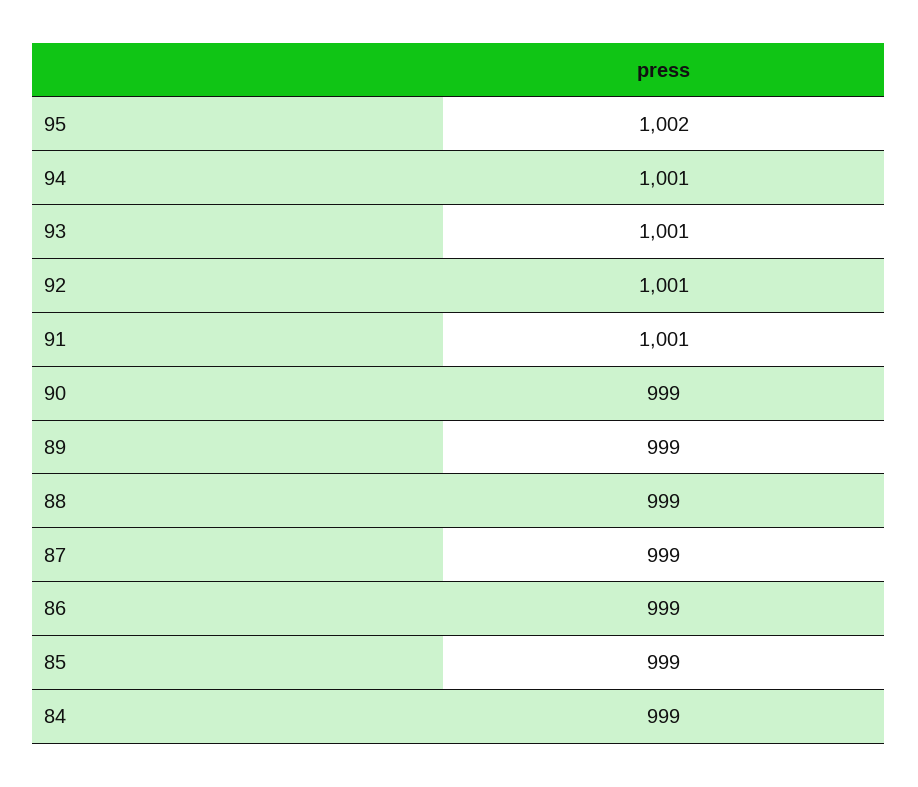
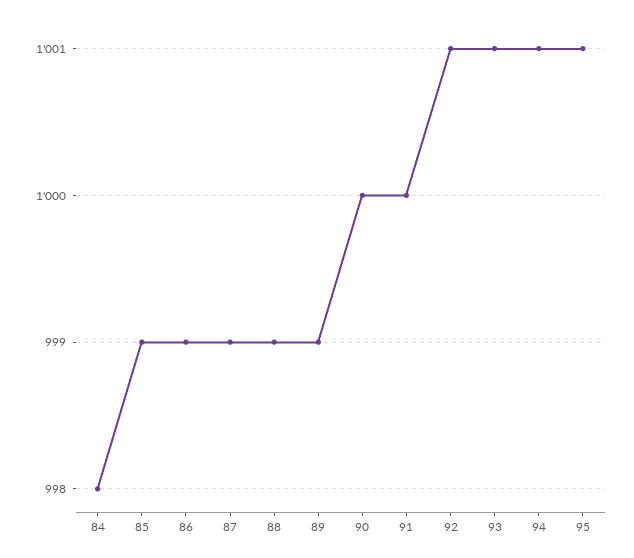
  {
-   "95": 1002,
+   "95": 1001,
    "94": 1001,
    "93": 1001,
    "92": 1001,
-   "91": 1001,
+   "91": 1000,
-   "90": 999,
+   "90": 1000,
    "89": 999,
    "88": 999,
    "87": 999,
    "86": 999,
    "85": 999,
-   "84": 999
+   "84": 998
  }

